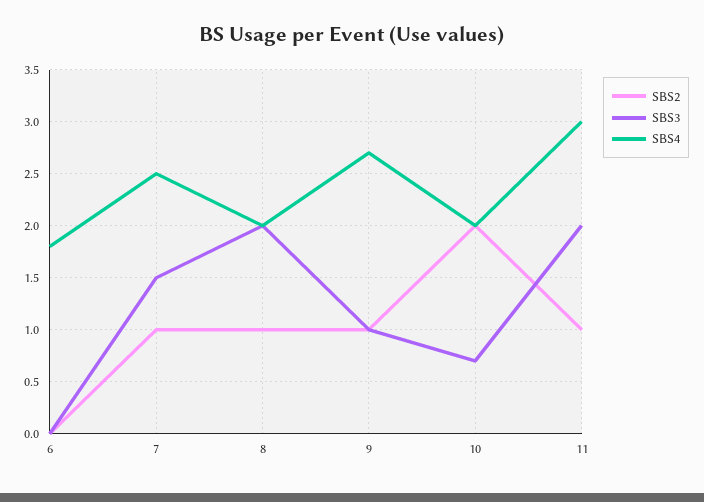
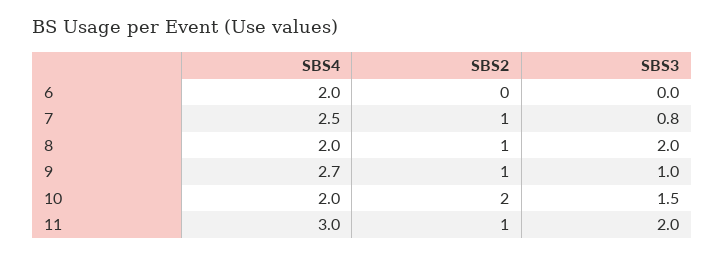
  {
    "SBS2": {
      "6": 0,
      "7": 1,
      "8": 1,
      "9": 1,
      "10": 2,
      "11": 1
    },
    "SBS3": {
      "6": 0,
-     "7": 1.5,
+     "7": 0.8,
      "8": 2,
      "9": 1,
-     "10": 0.7,
+     "10": 1.5,
      "11": 2
    },
    "SBS4": {
-     "6": 1.8,
+     "6": 2,
      "7": 2.5,
      "8": 2,
      "9": 2.7,
      "10": 2,
      "11": 3
    }
  }

